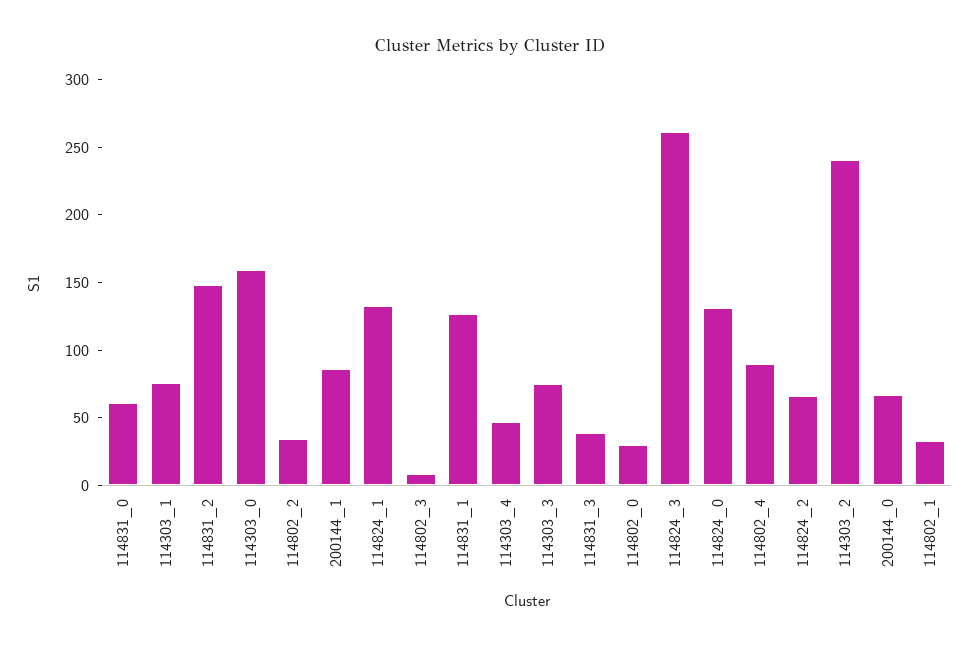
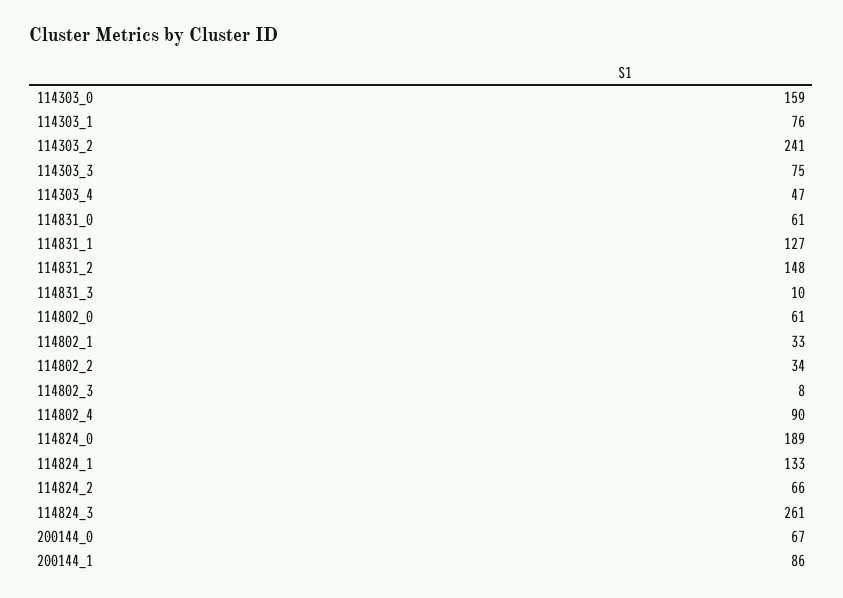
  {
    "114831_0": 61,
    "114303_1": 76,
    "114831_2": 148,
    "114303_0": 159,
    "114802_2": 34,
    "200144_1": 86,
    "114824_1": 133,
    "114802_3": 8,
    "114831_1": 127,
    "114303_4": 47,
    "114303_3": 75,
-   "114831_3": 40,
+   "114831_3": 10,
-   "114802_0": 30,
+   "114802_0": 61,
    "114824_3": 261,
-   "114824_0": 130,
+   "114824_0": 189,
    "114802_4": 90,
    "114824_2": 66,
    "114303_2": 241,
    "200144_0": 67,
    "114802_1": 33
  }

